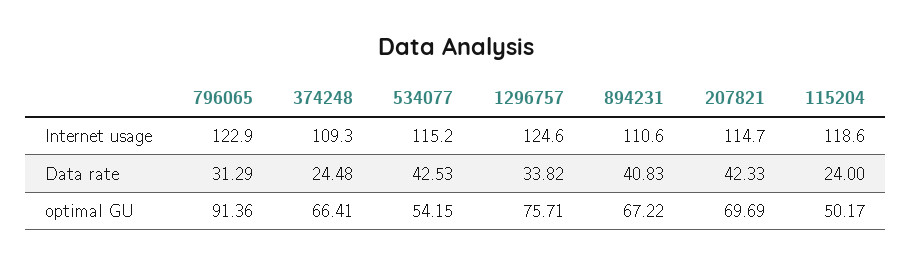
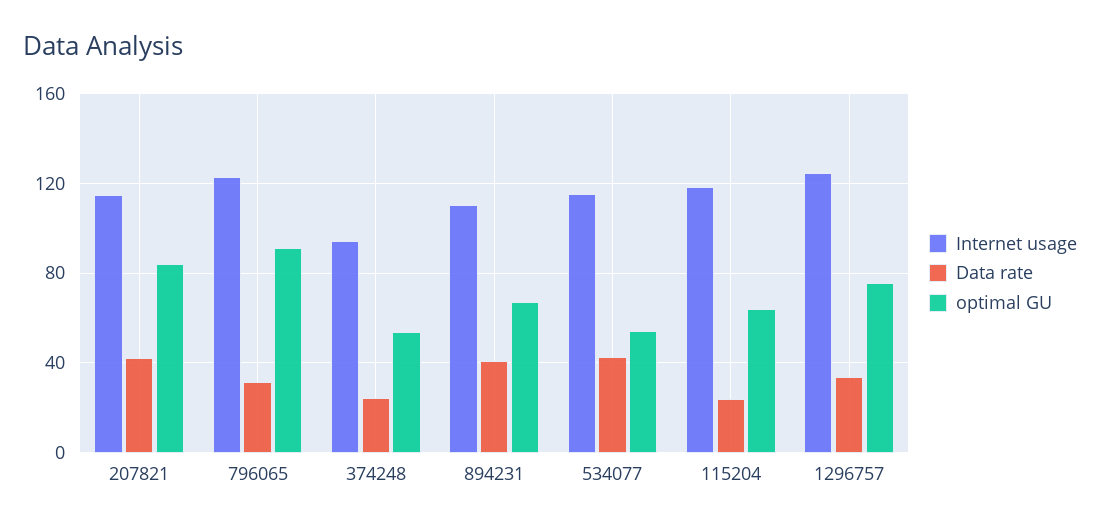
  {
    "Internet usage": {
      "796065": 122.9,
-     "374248": 109.3,
+     "374248": 95,
      "534077": 115.2,
      "1296757": 124.6,
      "894231": 110.6,
      "207821": 114.7,
      "115204": 118.6
    },
    "Data rate": {
      "796065": 31.29,
      "374248": 24.48,
      "534077": 42.53,
      "1296757": 33.82,
      "894231": 40.83,
      "207821": 42.33,
      "115204": 24
    },
    "optimal GU": {
      "796065": 91.36,
-     "374248": 66.41,
+     "374248": 55,
      "534077": 54.15,
      "1296757": 75.71,
      "894231": 67.22,
-     "207821": 69.69,
+     "207821": 85,
-     "115204": 50.17
+     "115204": 65
    }
  }

